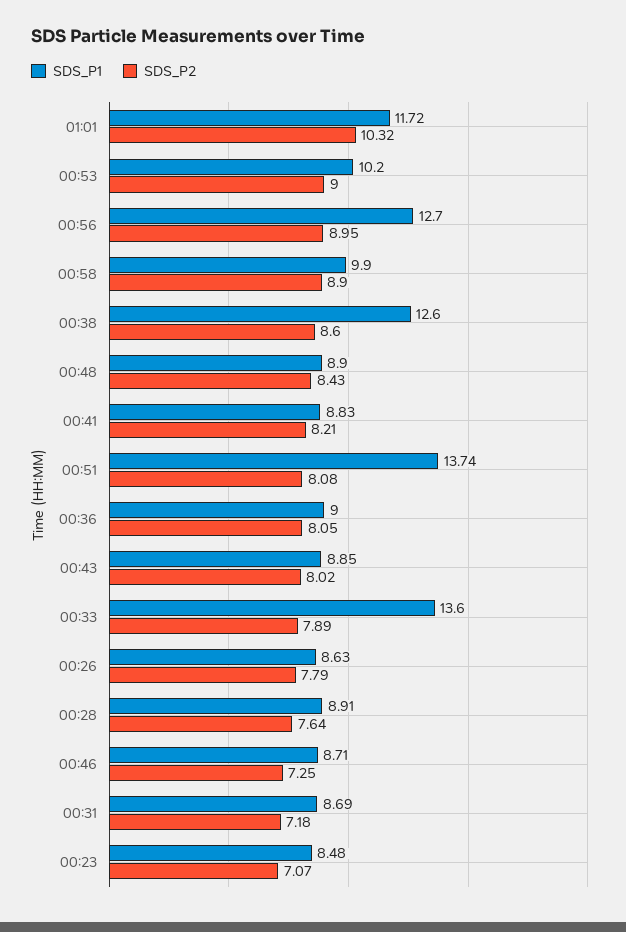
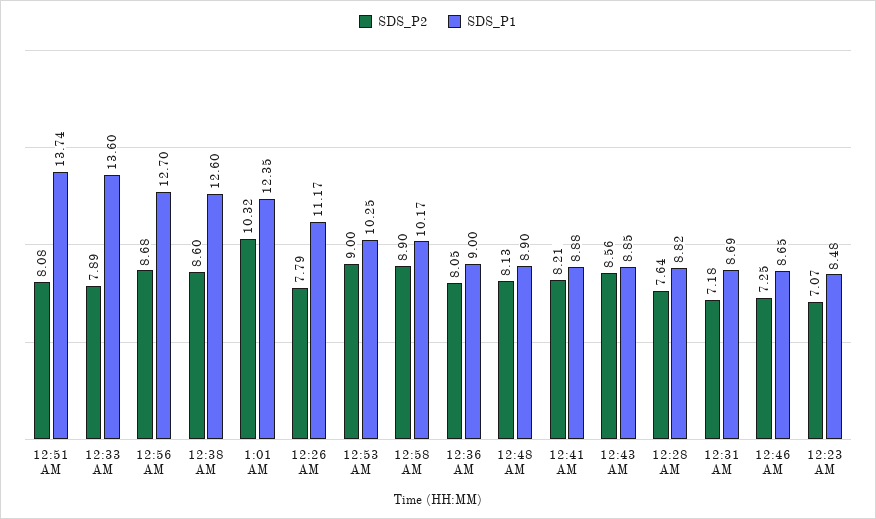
  {
    "SDS_P1": {
-     "01:01": 11.72,
+     "01:01": 12.35,
-     "00:53": 10.2,
+     "00:53": 10.25,
      "00:56": 12.7,
-     "00:58": 9.9,
+     "00:58": 10.17,
      "00:38": 12.6,
      "00:48": 8.9,
-     "00:41": 8.83,
+     "00:41": 8.88,
      "00:51": 13.74,
      "00:36": 9,
      "00:43": 8.85,
      "00:33": 13.6,
-     "00:26": 8.63,
+     "00:26": 11.17,
-     "00:28": 8.91,
+     "00:28": 8.82,
-     "00:46": 8.71,
+     "00:46": 8.65,
      "00:31": 8.69,
      "00:23": 8.48
    },
    "SDS_P2": {
      "01:01": 10.32,
      "00:53": 9,
-     "00:56": 8.95,
+     "00:56": 8.68,
      "00:58": 8.9,
      "00:38": 8.6,
-     "00:48": 8.43,
+     "00:48": 8.13,
      "00:41": 8.21,
      "00:51": 8.08,
      "00:36": 8.05,
-     "00:43": 8.02,
+     "00:43": 8.56,
      "00:33": 7.89,
      "00:26": 7.79,
      "00:28": 7.64,
      "00:46": 7.25,
      "00:31": 7.18,
      "00:23": 7.07
    }
  }

